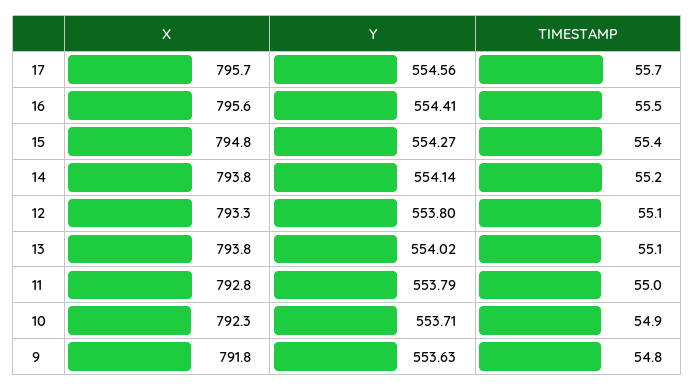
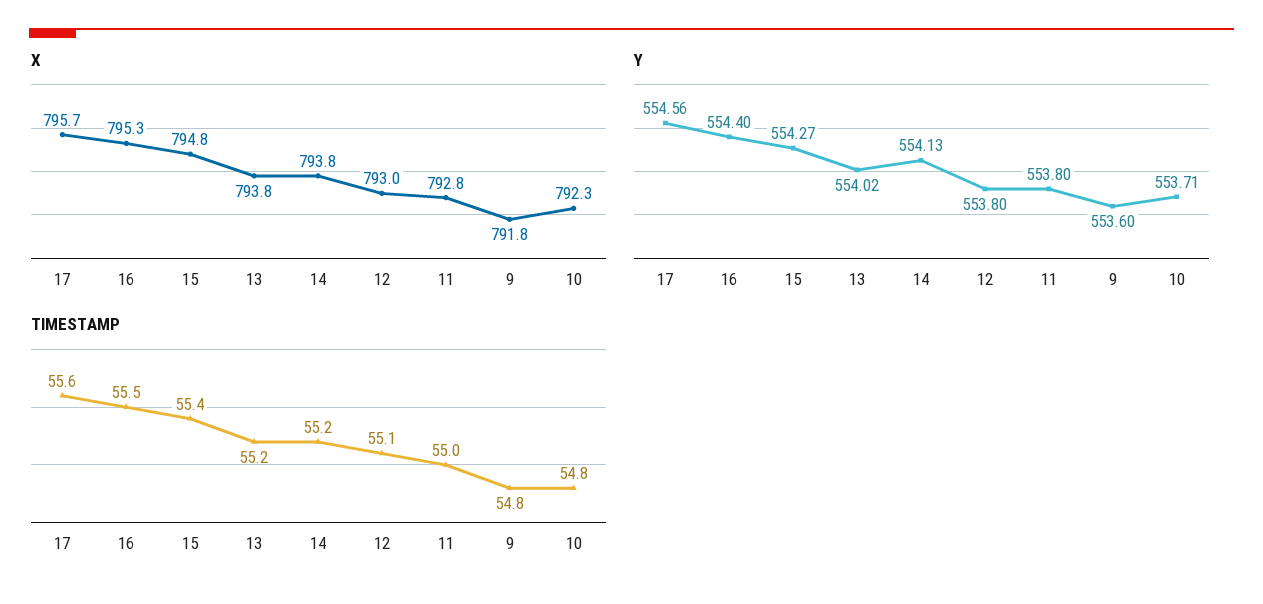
  {
    "X": {
      "17": 795.7,
-     "16": 795.6,
+     "16": 795.3,
      "15": 794.8,
      "14": 793.8,
-     "12": 793.3,
+     "12": 793,
      "13": 793.8,
      "11": 792.8,
      "10": 792.3,
      "9": 791.8
    },
    "Y": {
      "17": 554.56,
-     "16": 554.41,
+     "16": 554.4,
      "15": 554.27,
-     "14": 554.14,
+     "14": 554.13,
      "12": 553.8,
      "13": 554.02,
-     "11": 553.79,
+     "11": 553.8,
      "10": 553.71,
-     "9": 553.63
+     "9": 553.6
    },
    "TIMESTAMP": {
-     "17": 55.7,
+     "17": 55.6,
      "16": 55.5,
      "15": 55.4,
      "14": 55.2,
      "12": 55.1,
-     "13": 55.1,
+     "13": 55.2,
      "11": 55,
-     "10": 54.9,
+     "10": 54.8,
      "9": 54.8
    }
  }

